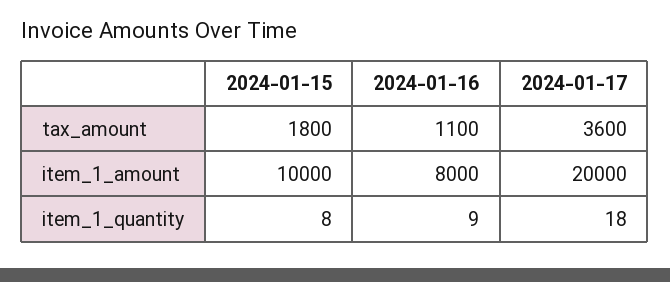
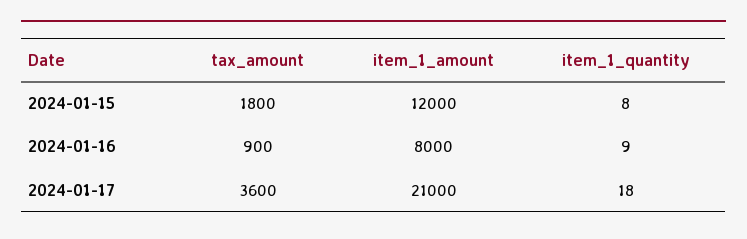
  {
    "2024-01-15": {
      "tax_amount": 1800,
-     "item_1_amount": 10000,
+     "item_1_amount": 12000,
      "item_1_quantity": 8
    },
    "2024-01-16": {
-     "tax_amount": 1100,
+     "tax_amount": 900,
      "item_1_amount": 8000,
      "item_1_quantity": 9
    },
    "2024-01-17": {
      "tax_amount": 3600,
-     "item_1_amount": 20000,
+     "item_1_amount": 21000,
      "item_1_quantity": 18
    }
  }

